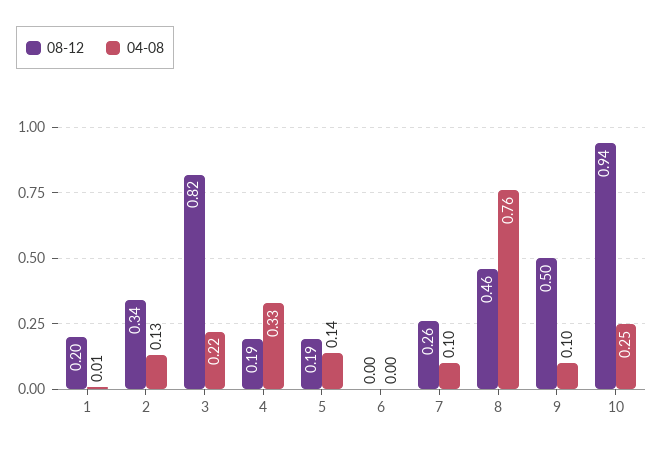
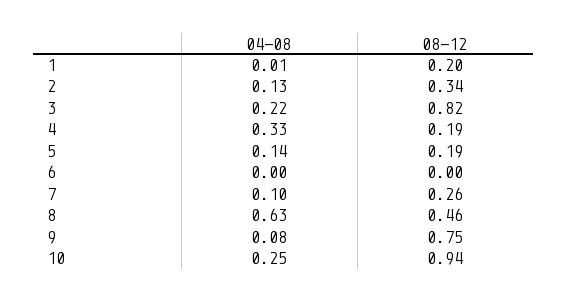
  {
    "08-12": {
      "1": 0.2,
      "2": 0.34,
      "3": 0.82,
      "4": 0.19,
      "5": 0.19,
      "6": 0,
      "7": 0.26,
      "8": 0.46,
-     "9": 0.5,
+     "9": 0.75,
      "10": 0.94
    },
    "04-08": {
      "1": 0.01,
      "2": 0.13,
      "3": 0.22,
      "4": 0.33,
      "5": 0.14,
      "6": 0,
      "7": 0.1,
-     "8": 0.76,
+     "8": 0.63,
-     "9": 0.1,
+     "9": 0.08,
      "10": 0.25
    }
  }

